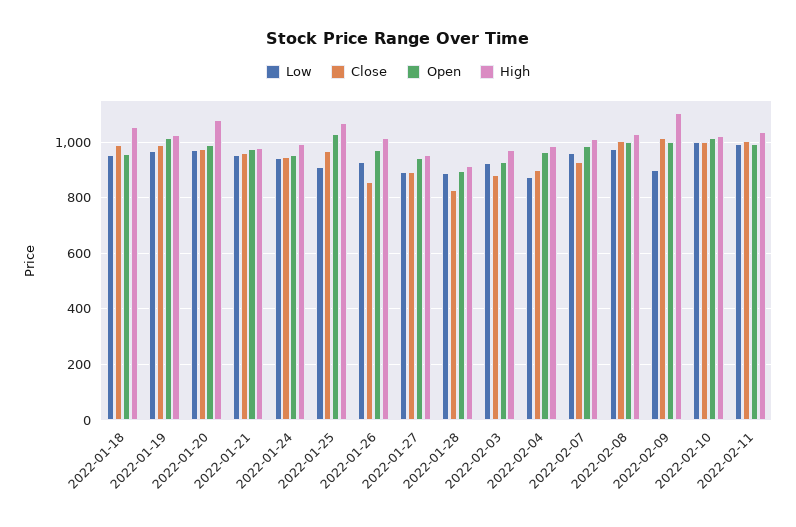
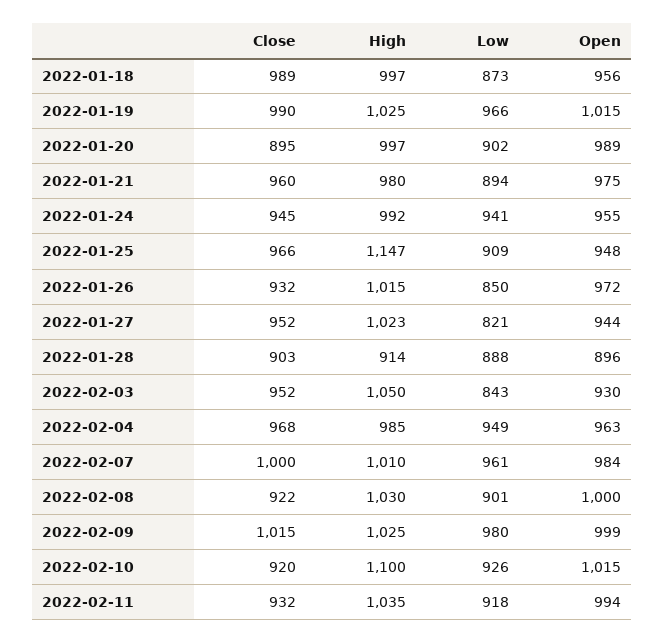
  {
    "Low": {
-     "2022-01-18": 950,
+     "2022-01-18": 873,
      "2022-01-19": 966,
-     "2022-01-20": 975,
+     "2022-01-20": 902,
-     "2022-01-21": 950,
+     "2022-01-21": 894,
      "2022-01-24": 941,
      "2022-01-25": 909,
-     "2022-01-26": 925,
+     "2022-01-26": 850,
-     "2022-01-27": 900,
+     "2022-01-27": 821,
      "2022-01-28": 888,
-     "2022-02-03": 925,
+     "2022-02-03": 843,
-     "2022-02-04": 875,
+     "2022-02-04": 949,
      "2022-02-07": 961,
-     "2022-02-08": 975,
+     "2022-02-08": 901,
-     "2022-02-09": 900,
+     "2022-02-09": 980,
-     "2022-02-10": 1000,
+     "2022-02-10": 926,
-     "2022-02-11": 1000
+     "2022-02-11": 918
    },
    "Close": {
      "2022-01-18": 989,
      "2022-01-19": 990,
-     "2022-01-20": 975,
+     "2022-01-20": 895,
      "2022-01-21": 960,
      "2022-01-24": 945,
      "2022-01-25": 966,
-     "2022-01-26": 850,
+     "2022-01-26": 932,
-     "2022-01-27": 900,
+     "2022-01-27": 952,
-     "2022-01-28": 825,
+     "2022-01-28": 903,
-     "2022-02-03": 875,
+     "2022-02-03": 952,
-     "2022-02-04": 900,
+     "2022-02-04": 968,
-     "2022-02-07": 925,
+     "2022-02-07": 1000,
-     "2022-02-08": 1000,
+     "2022-02-08": 922,
      "2022-02-09": 1015,
-     "2022-02-10": 1000,
+     "2022-02-10": 920,
-     "2022-02-11": 1000
+     "2022-02-11": 932
    },
    "Open": {
      "2022-01-18": 956,
      "2022-01-19": 1015,
      "2022-01-20": 989,
      "2022-01-21": 975,
      "2022-01-24": 955,
-     "2022-01-25": 1025,
+     "2022-01-25": 948,
      "2022-01-26": 972,
      "2022-01-27": 944,
      "2022-01-28": 896,
      "2022-02-03": 930,
      "2022-02-04": 963,
      "2022-02-07": 984,
      "2022-02-08": 1000,
      "2022-02-09": 999,
      "2022-02-10": 1015,
      "2022-02-11": 994
    },
    "High": {
-     "2022-01-18": 1050,
+     "2022-01-18": 997,
      "2022-01-19": 1025,
-     "2022-01-20": 1075,
+     "2022-01-20": 997,
      "2022-01-21": 980,
      "2022-01-24": 992,
-     "2022-01-25": 1075,
+     "2022-01-25": 1147,
      "2022-01-26": 1015,
-     "2022-01-27": 950,
+     "2022-01-27": 1023,
      "2022-01-28": 914,
-     "2022-02-03": 975,
+     "2022-02-03": 1050,
      "2022-02-04": 985,
      "2022-02-07": 1010,
      "2022-02-08": 1030,
-     "2022-02-09": 1100,
+     "2022-02-09": 1025,
-     "2022-02-10": 1025,
+     "2022-02-10": 1100,
      "2022-02-11": 1035
    }
  }

